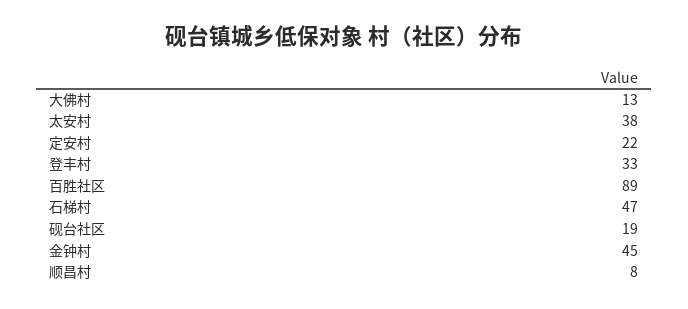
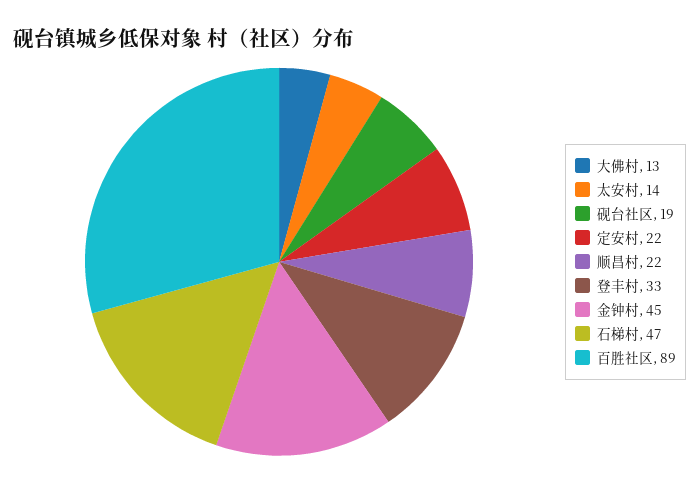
  {
    "大佛村": 13,
-   "太安村": 38,
+   "太安村": 14,
    "定安村": 22,
    "登丰村": 33,
    "百胜社区": 89,
    "石梯村": 47,
    "砚台社区": 19,
    "金钟村": 45,
-   "顺昌村": 8
+   "顺昌村": 22
  }

